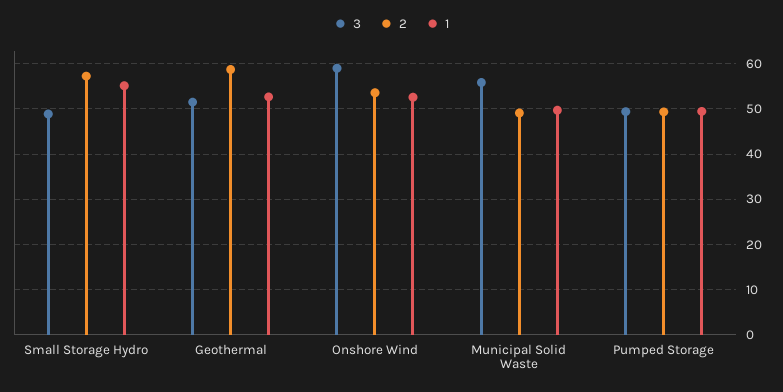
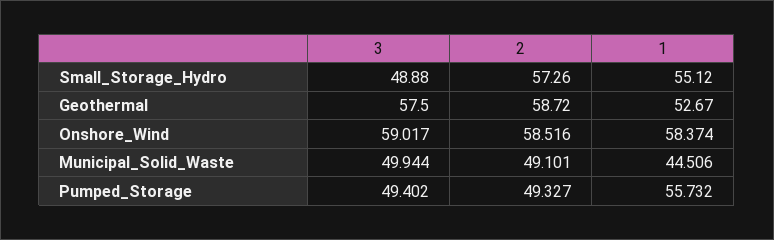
  {
    "3": {
      "Small Storage Hydro": 48.88,
-     "Geothermal": 52,
+     "Geothermal": 57.5,
      "Onshore Wind": 59.017,
-     "Municipal Solid Waste": 56,
+     "Municipal Solid Waste": 49.944,
      "Pumped Storage": 49.402
    },
    "2": {
      "Small Storage Hydro": 57.26,
      "Geothermal": 58.72,
-     "Onshore Wind": 54,
+     "Onshore Wind": 58.516,
      "Municipal Solid Waste": 49.101,
      "Pumped Storage": 49.327
    },
    "1": {
      "Small Storage Hydro": 55.12,
      "Geothermal": 52.67,
-     "Onshore Wind": 52,
+     "Onshore Wind": 58.374,
-     "Municipal Solid Waste": 50,
+     "Municipal Solid Waste": 44.506,
-     "Pumped Storage": 50
+     "Pumped Storage": 55.732
    }
  }

